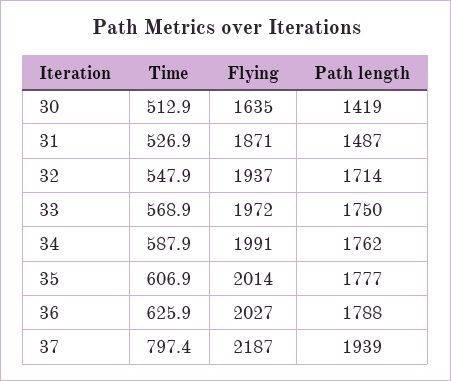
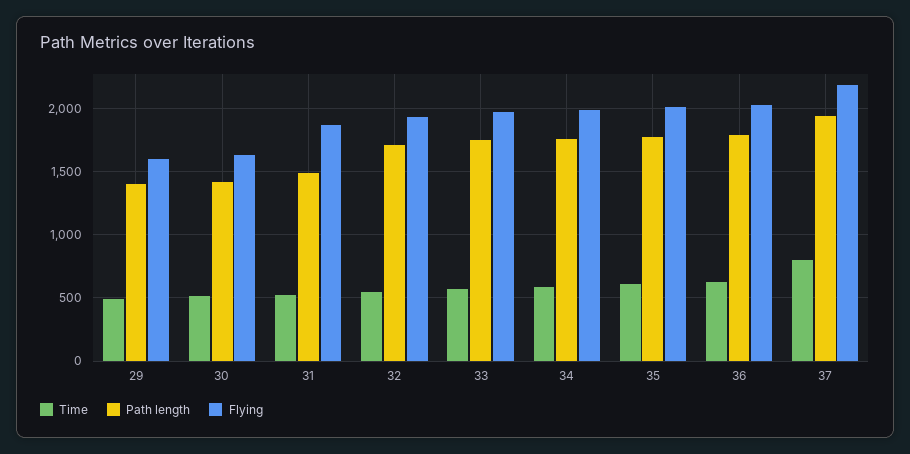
  {
    "Time": {
      "30": 512.9,
      "31": 526.9,
      "32": 547.9,
      "33": 568.9,
      "34": 587.9,
      "35": 606.9,
      "36": 625.9,
-     "37": 797.4
+     "37": 797.4,
+     "29": 500
    },
    "Flying": {
      "30": 1635,
      "31": 1871,
      "32": 1937,
      "33": 1972,
      "34": 1991,
      "35": 2014,
      "36": 2027,
-     "37": 2187
+     "37": 2187,
+     "29": 1600
    },
    "Path length": {
      "30": 1419,
      "31": 1487,
      "32": 1714,
      "33": 1750,
      "34": 1762,
      "35": 1777,
      "36": 1788,
-     "37": 1939
+     "37": 1939,
+     "29": 1400
    }
  }

